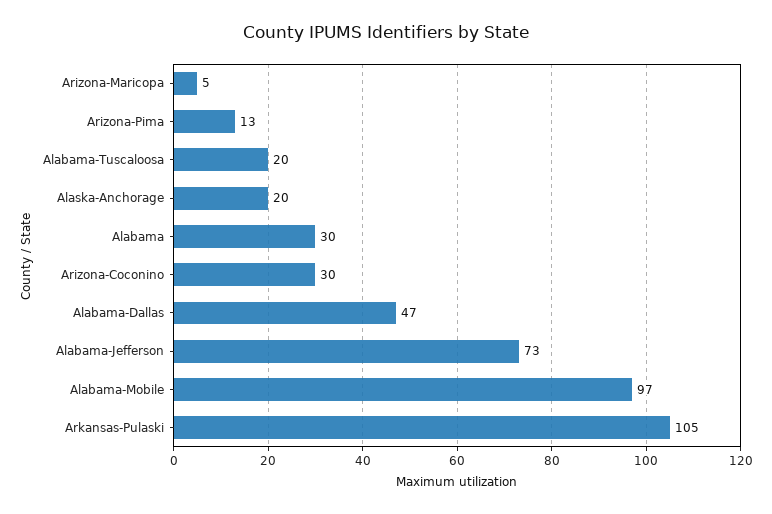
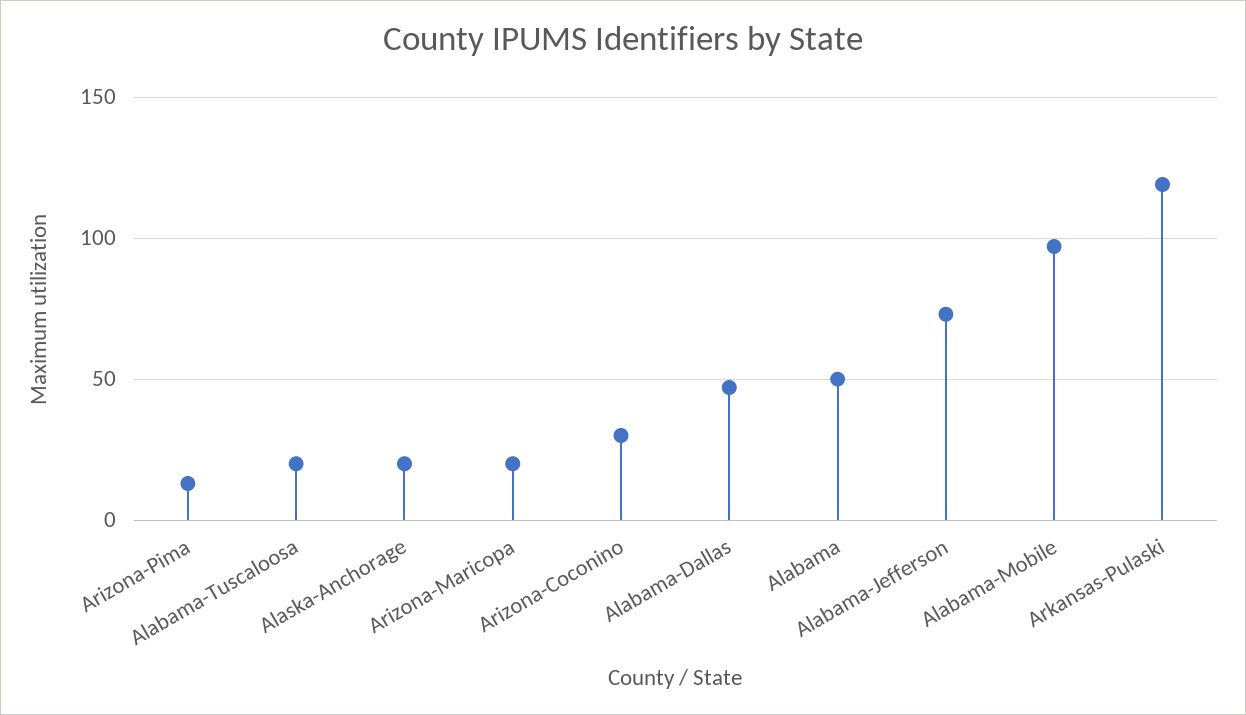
  {
-   "Arizona-Maricopa": 5,
+   "Arizona-Maricopa": 20,
    "Arizona-Pima": 13,
    "Alabama-Tuscaloosa": 20,
    "Alaska-Anchorage": 20,
-   "Alabama": 30,
+   "Alabama": 50,
    "Arizona-Coconino": 30,
    "Alabama-Dallas": 47,
    "Alabama-Jefferson": 73,
    "Alabama-Mobile": 97,
-   "Arkansas-Pulaski": 105
+   "Arkansas-Pulaski": 120
  }

